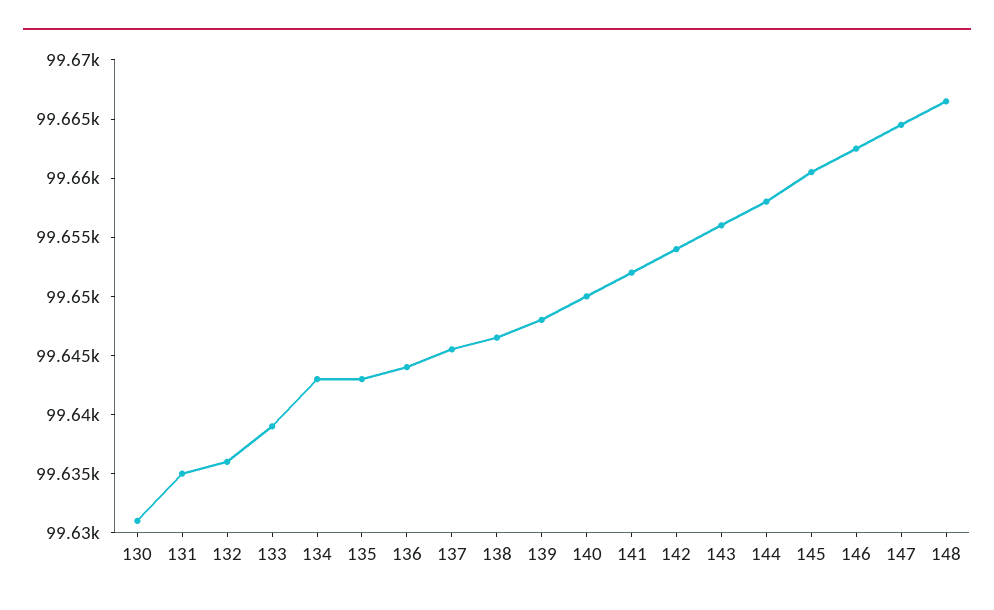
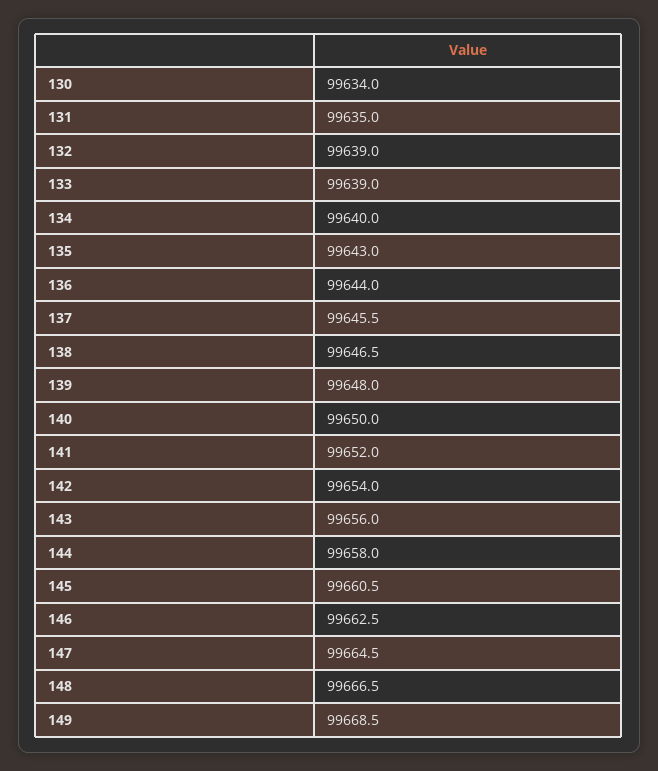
  {
-   "130": 99631,
+   "130": 99634,
    "131": 99635,
-   "132": 99636,
+   "132": 99639,
    "133": 99639,
-   "134": 99643,
+   "134": 99640,
    "135": 99643,
    "136": 99644,
    "137": 99645.5,
    "138": 99646.5,
    "139": 99648,
    "140": 99650,
    "141": 99652,
    "142": 99654,
    "143": 99656,
    "144": 99658,
    "145": 99660.5,
    "146": 99662.5,
    "147": 99664.5,
-   "148": 99666.5
+   "148": 99666.5,
+   "149": 99668.5
  }

